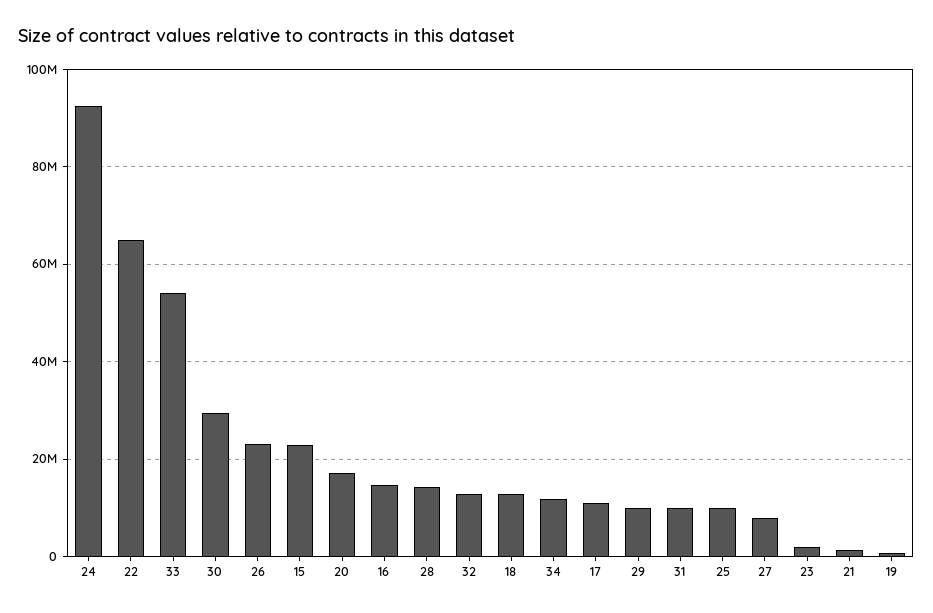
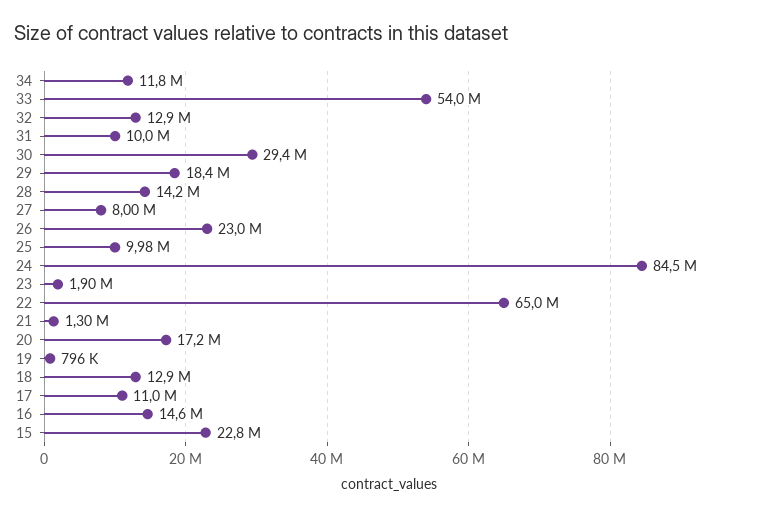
  {
-   "24": 92000000,
+   "24": 84500000,
    "22": 65000000,
    "33": 54000000,
    "30": 29400000,
    "26": 23000000,
    "15": 22800000,
    "20": 17200000,
    "16": 14600000,
    "28": 14200000,
    "32": 12900000,
    "18": 12900000,
    "34": 11800000,
    "17": 11000000,
-   "29": 10000000,
+   "29": 18400000,
    "31": 10000000,
    "25": 9980000,
    "27": 8000000,
    "23": 1900000,
    "21": 1300000,
    "19": 796000
  }

